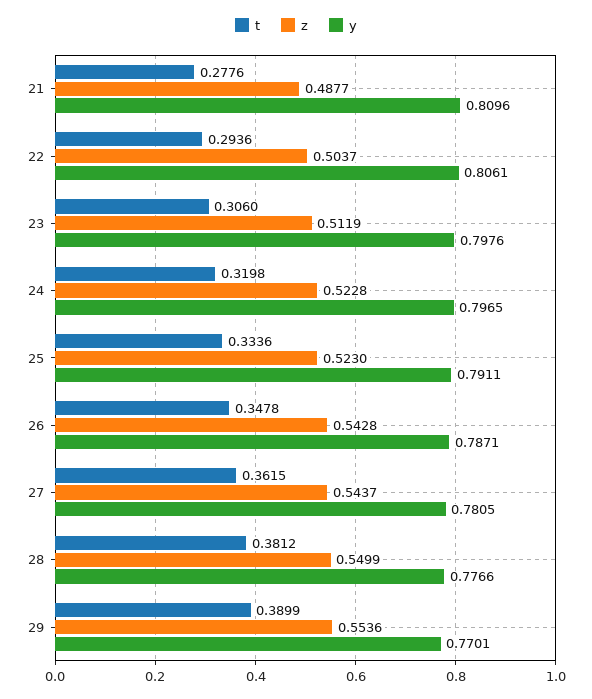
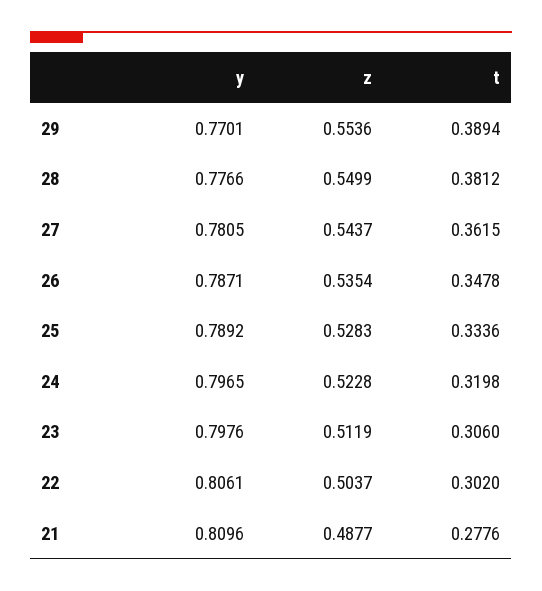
  {
    "t": {
      "21": 0.2776,
-     "22": 0.2936,
+     "22": 0.302,
      "23": 0.306,
      "24": 0.3198,
      "25": 0.3336,
      "26": 0.3478,
      "27": 0.3615,
      "28": 0.3812,
-     "29": 0.3899
+     "29": 0.3894
    },
    "z": {
      "21": 0.4877,
      "22": 0.5037,
      "23": 0.5119,
      "24": 0.5228,
-     "25": 0.523,
+     "25": 0.5283,
-     "26": 0.5428,
+     "26": 0.5354,
      "27": 0.5437,
      "28": 0.5499,
      "29": 0.5536
    },
    "y": {
      "21": 0.8096,
      "22": 0.8061,
      "23": 0.7976,
      "24": 0.7965,
-     "25": 0.7911,
+     "25": 0.7892,
      "26": 0.7871,
      "27": 0.7805,
      "28": 0.7766,
      "29": 0.7701
    }
  }

